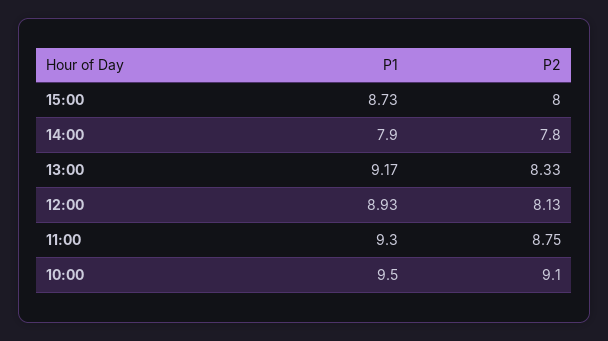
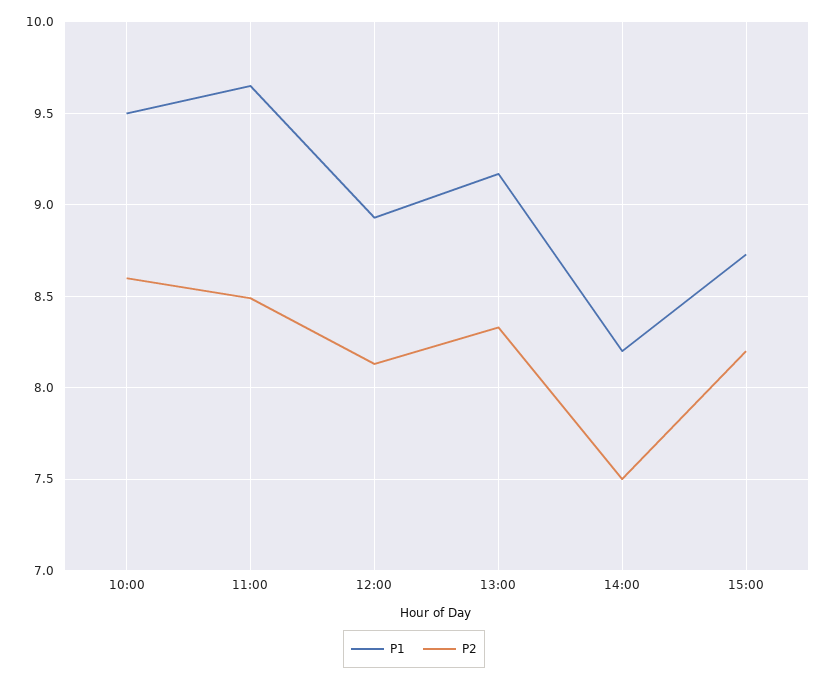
  {
    "P1": {
      "15:00": 8.73,
-     "14:00": 7.9,
+     "14:00": 8.2,
      "13:00": 9.17,
      "12:00": 8.93,
-     "11:00": 9.3,
+     "11:00": 9.65,
      "10:00": 9.5
    },
    "P2": {
-     "15:00": 8,
+     "15:00": 8.2,
-     "14:00": 7.8,
+     "14:00": 7.5,
      "13:00": 8.33,
      "12:00": 8.13,
-     "11:00": 8.75,
+     "11:00": 8.5,
-     "10:00": 9.1
+     "10:00": 8.6
    }
  }

